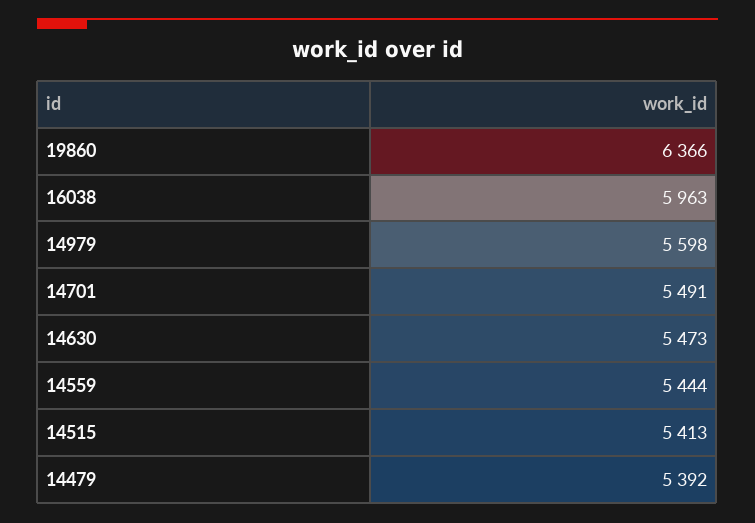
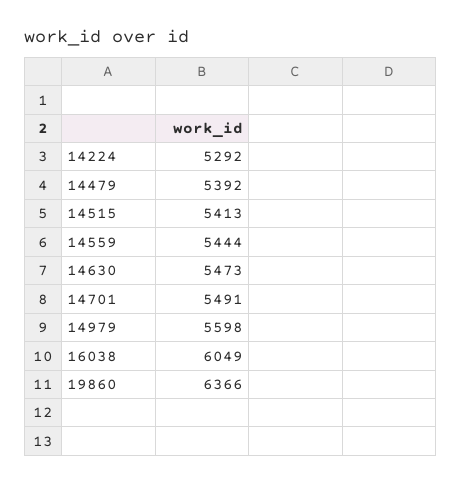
  {
    "19860": 6366,
-   "16038": 5963,
+   "16038": 6049,
    "14979": 5598,
    "14701": 5491,
    "14630": 5473,
    "14559": 5444,
    "14515": 5413,
-   "14479": 5392
+   "14479": 5392,
+   "14224": 5292
  }

